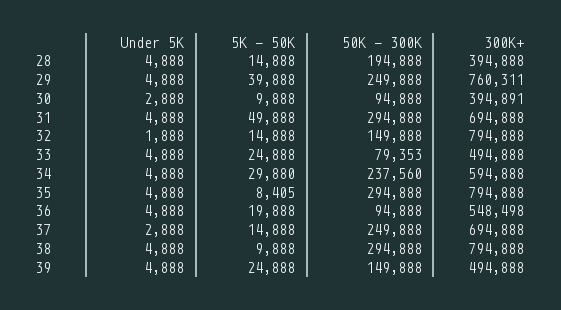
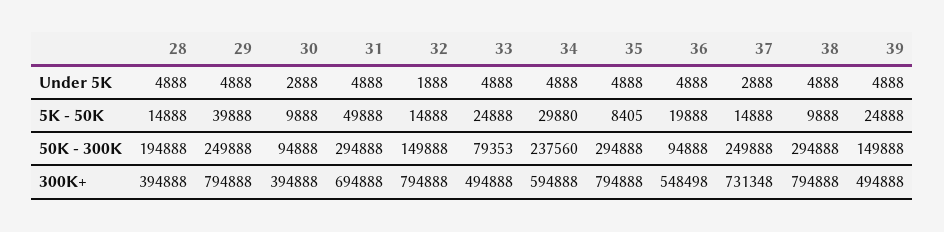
  {
    "Under 5K": {
      "28": 4888,
      "29": 4888,
      "30": 2888,
      "31": 4888,
      "32": 1888,
      "33": 4888,
      "34": 4888,
      "35": 4888,
      "36": 4888,
      "37": 2888,
      "38": 4888,
      "39": 4888
    },
    "5K - 50K": {
      "28": 14888,
      "29": 39888,
      "30": 9888,
      "31": 49888,
      "32": 14888,
      "33": 24888,
      "34": 29880,
      "35": 8405,
      "36": 19888,
      "37": 14888,
      "38": 9888,
      "39": 24888
    },
    "50K - 300K": {
      "28": 194888,
      "29": 249888,
      "30": 94888,
      "31": 294888,
      "32": 149888,
      "33": 79353,
      "34": 237560,
      "35": 294888,
      "36": 94888,
      "37": 249888,
      "38": 294888,
      "39": 149888
    },
    "300K+": {
      "28": 394888,
-     "29": 760311,
+     "29": 794888,
-     "30": 394891,
+     "30": 394888,
      "31": 694888,
      "32": 794888,
      "33": 494888,
      "34": 594888,
      "35": 794888,
      "36": 548498,
-     "37": 694888,
+     "37": 731348,
      "38": 794888,
      "39": 494888
    }
  }

